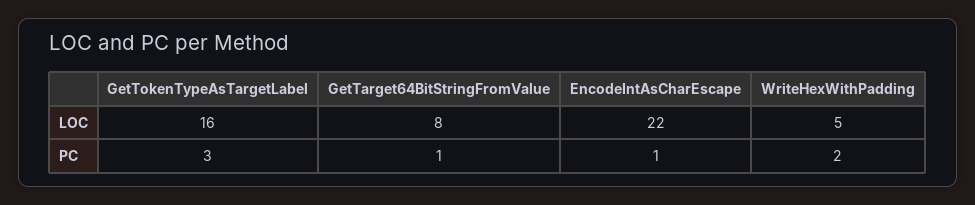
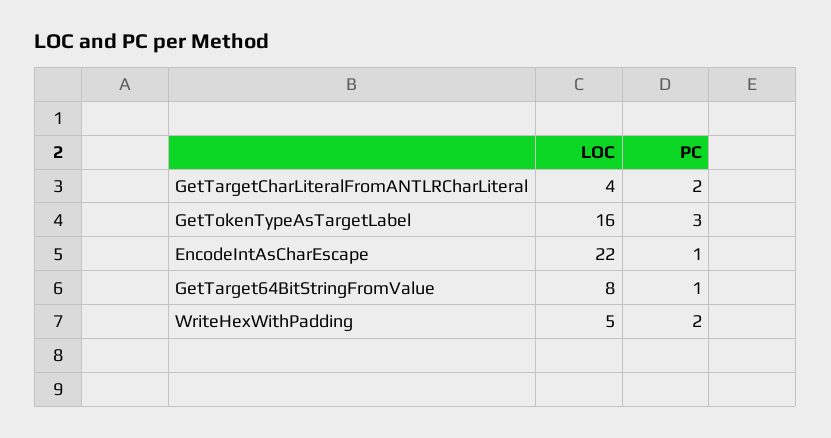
  {
    "GetTokenTypeAsTargetLabel": {
      "LOC": 16,
      "PC": 3
    },
    "GetTarget64BitStringFromValue": {
      "LOC": 8,
      "PC": 1
    },
    "EncodeIntAsCharEscape": {
      "LOC": 22,
      "PC": 1
    },
    "WriteHexWithPadding": {
      "LOC": 5,
      "PC": 2
-   }
+   },
+   "GetTargetCharLiteralFromANTLRCharLiteral": {
+     "LOC": 4,
+     "PC": 2
+   }
  }

